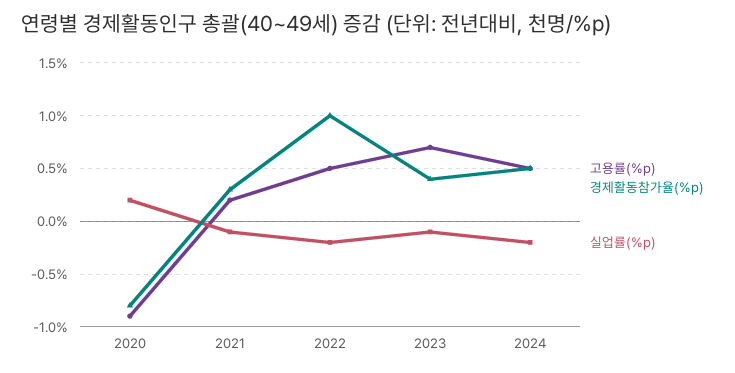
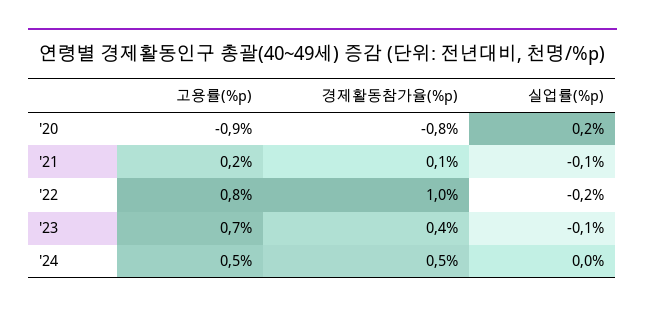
  {
    "고용률(%p)": {
      "2020": -0.9,
      "2021": 0.2,
-     "2022": 0.5,
+     "2022": 0.8,
      "2023": 0.7,
      "2024": 0.5
    },
    "경제활동참가율(%p)": {
      "2020": -0.8,
-     "2021": 0.3,
+     "2021": 0.1,
      "2022": 1,
      "2023": 0.4,
      "2024": 0.5
    },
    "실업률(%p)": {
      "2020": 0.2,
      "2021": -0.1,
      "2022": -0.2,
      "2023": -0.1,
-     "2024": -0.2
+     "2024": 0
    }
  }

